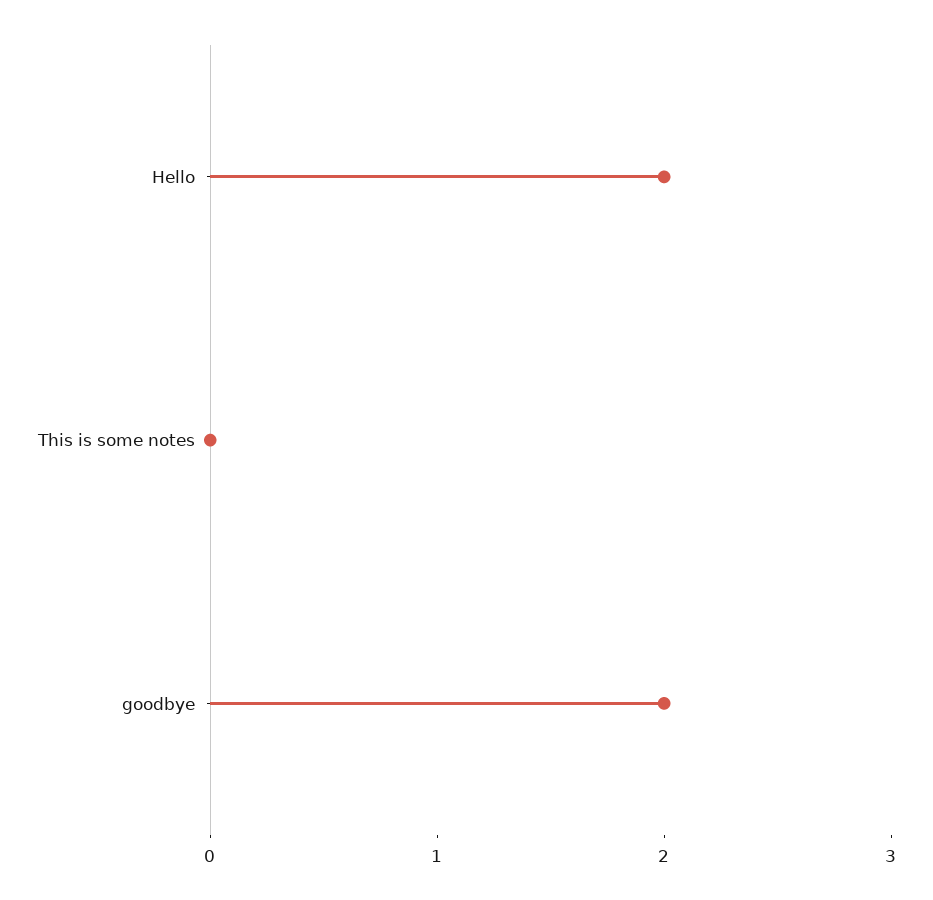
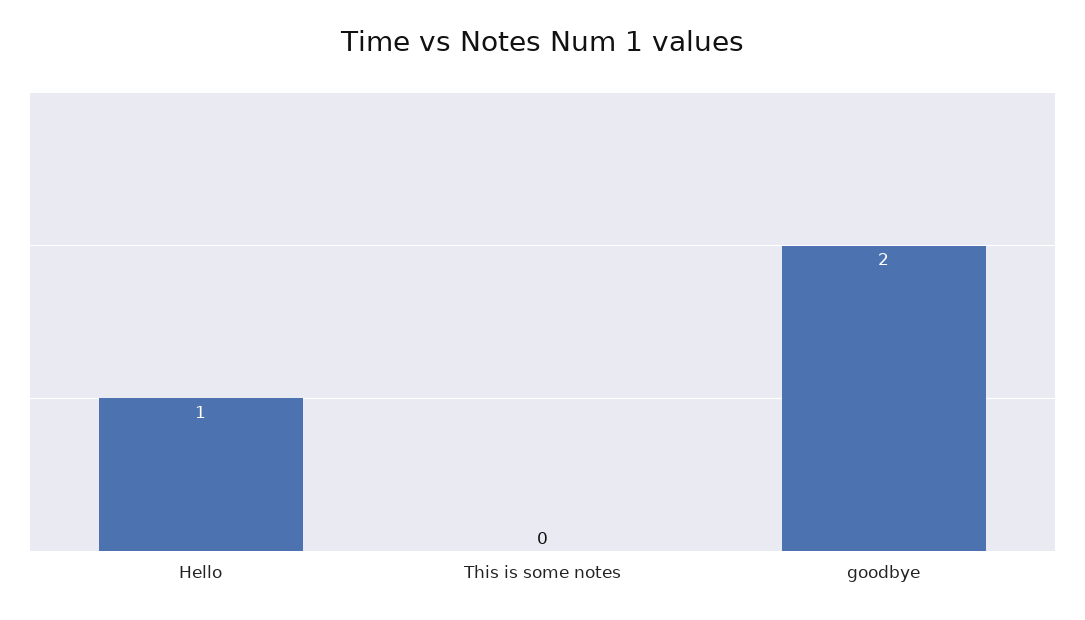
  {
-   "Hello": 2,
+   "Hello": 1,
    "This is some notes": 0,
    "goodbye": 2
  }

